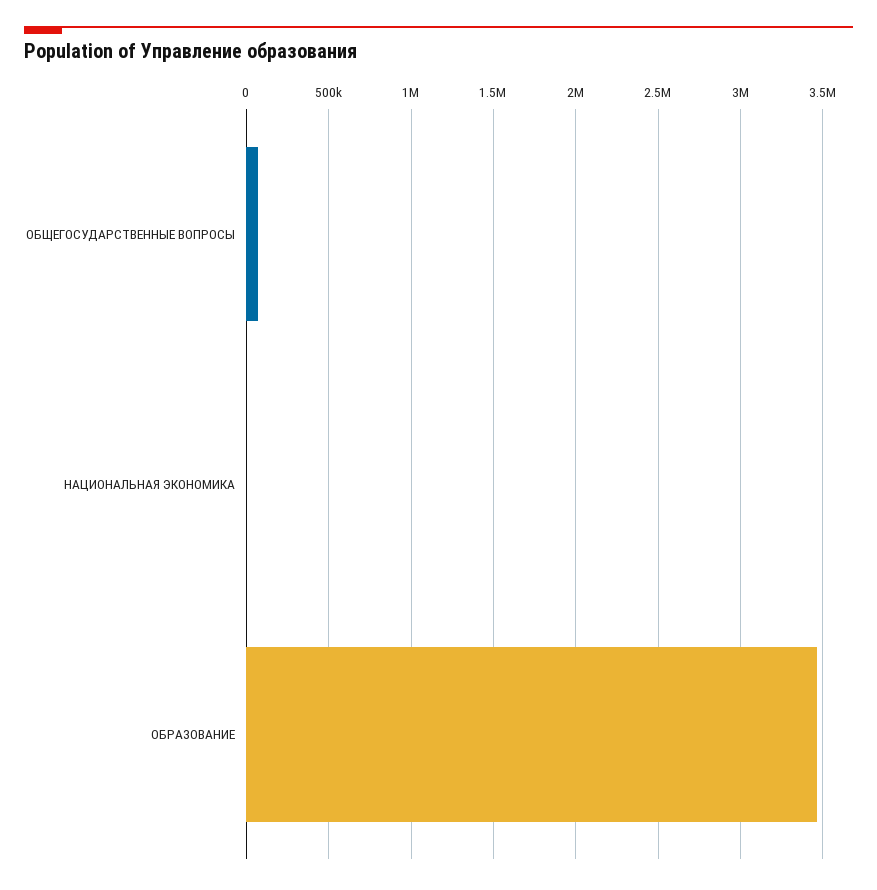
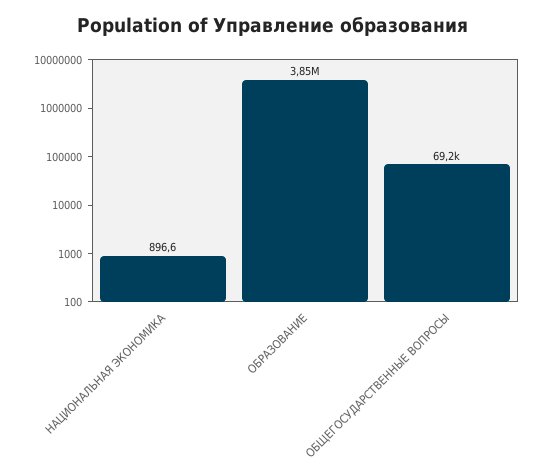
  {
    "ОБЩЕГОСУДАРСТВЕННЫЕ ВОПРОСЫ": 69200,
    "НАЦИОНАЛЬНАЯ ЭКОНОМИКА": 896.6,
-   "ОБРАЗОВАНИЕ": 3450000
+   "ОБРАЗОВАНИЕ": 3850000
  }

